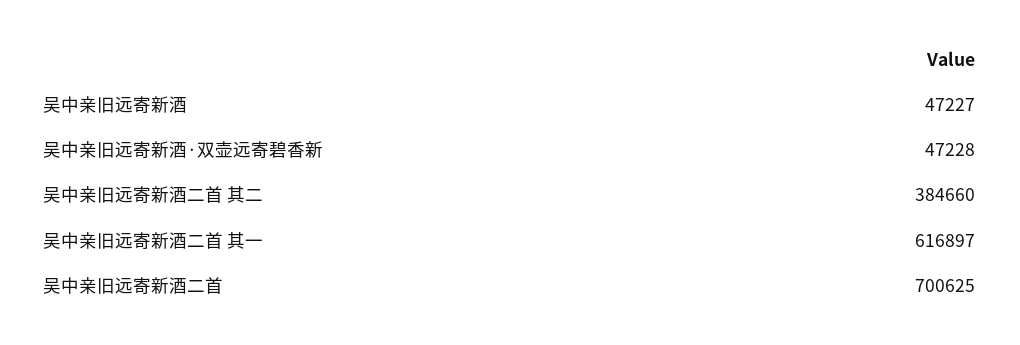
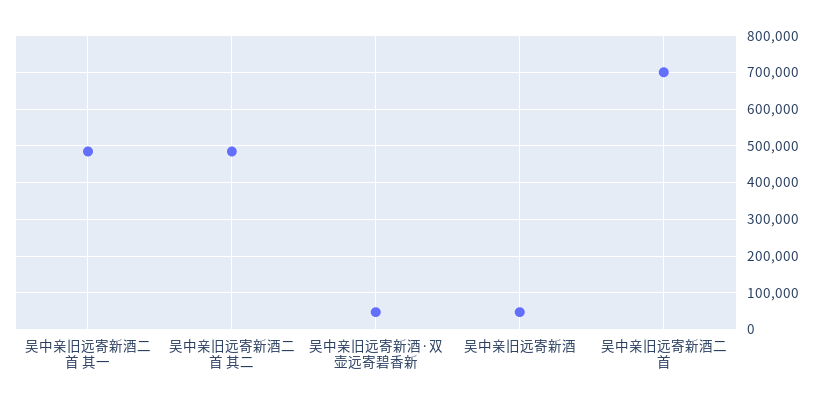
  {
    "吴中亲旧远寄新酒": 47227,
    "吴中亲旧远寄新酒·双壶远寄碧香新": 47228,
-   "吴中亲旧远寄新酒二首 其二": 384660,
+   "吴中亲旧远寄新酒二首 其二": 480000,
-   "吴中亲旧远寄新酒二首 其一": 616897,
+   "吴中亲旧远寄新酒二首 其一": 480000,
    "吴中亲旧远寄新酒二首": 700625
  }

